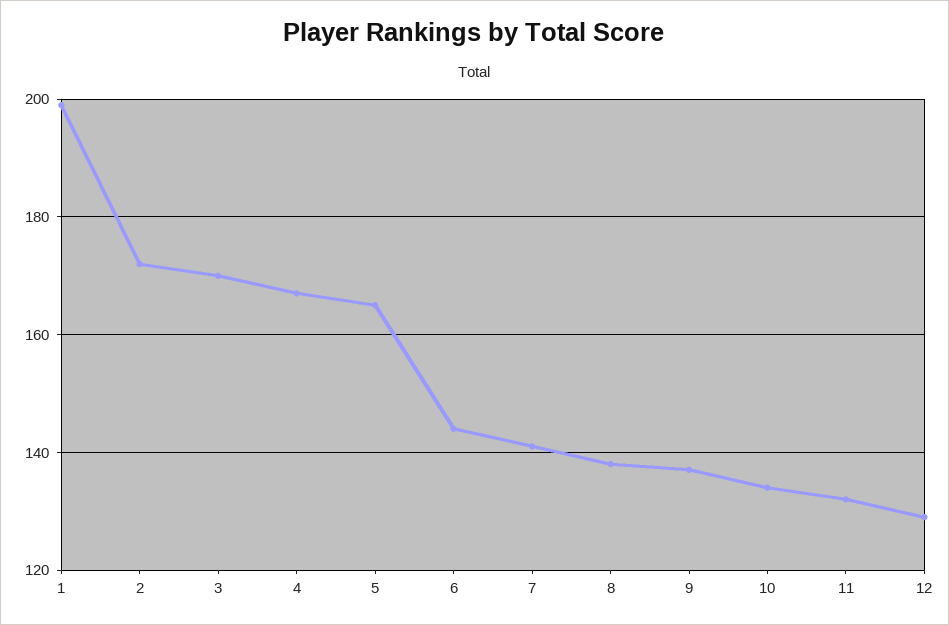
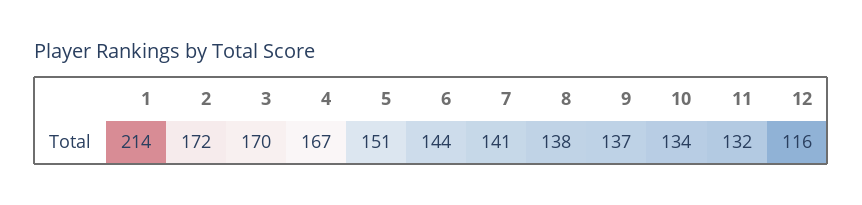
  {
-   "1": 200,
+   "1": 214,
    "2": 172,
    "3": 170,
    "4": 167,
-   "5": 165,
+   "5": 151,
    "6": 144,
    "7": 141,
    "8": 138,
    "9": 137,
    "10": 134,
    "11": 132,
-   "12": 130
+   "12": 116
  }

